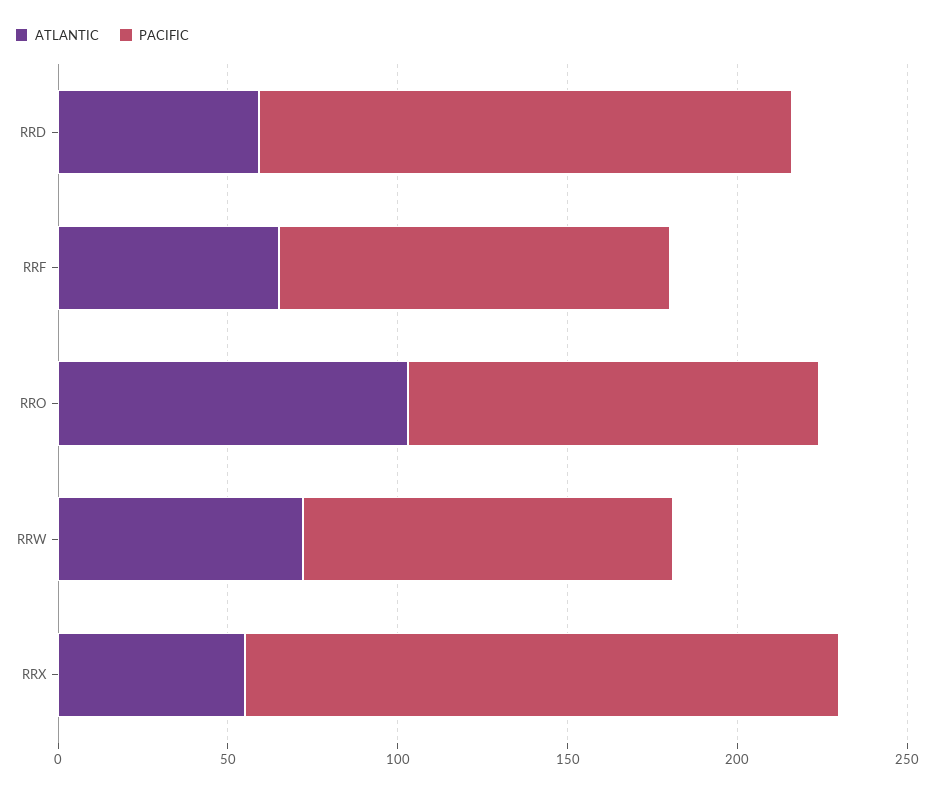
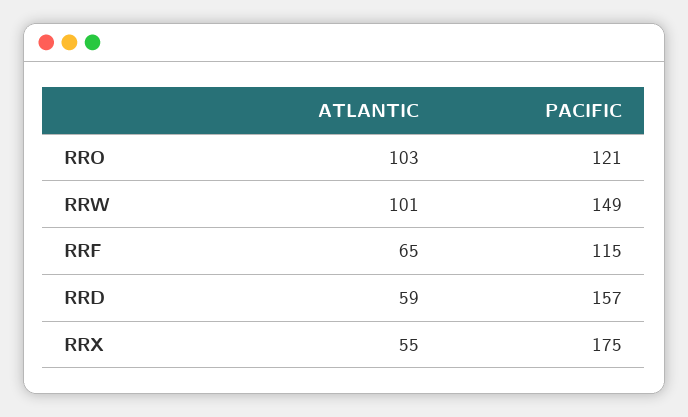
  {
    "ATLANTIC": {
      "RRD": 59,
      "RRF": 65,
      "RRO": 103,
-     "RRW": 70,
+     "RRW": 101,
      "RRX": 55
    },
    "PACIFIC": {
      "RRD": 157,
      "RRF": 115,
      "RRO": 121,
-     "RRW": 110,
+     "RRW": 149,
      "RRX": 175
    }
  }

